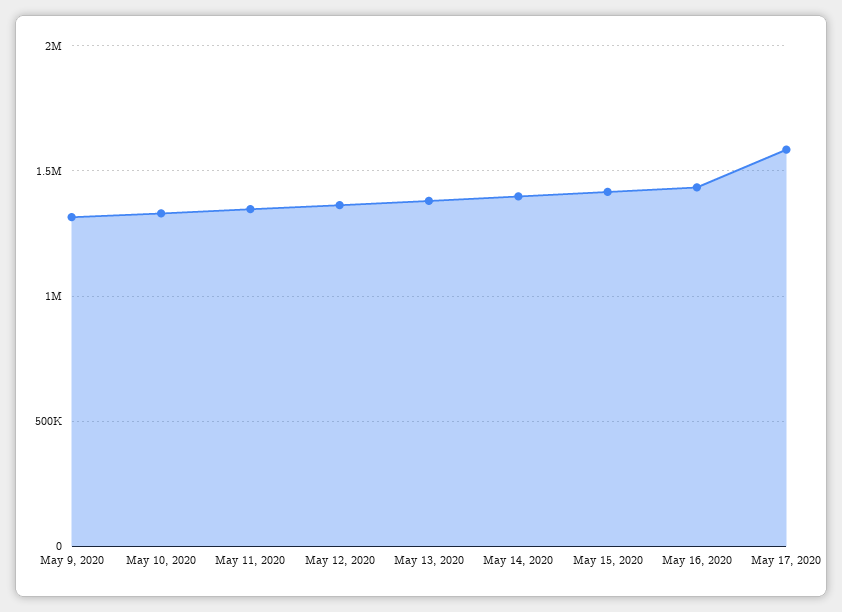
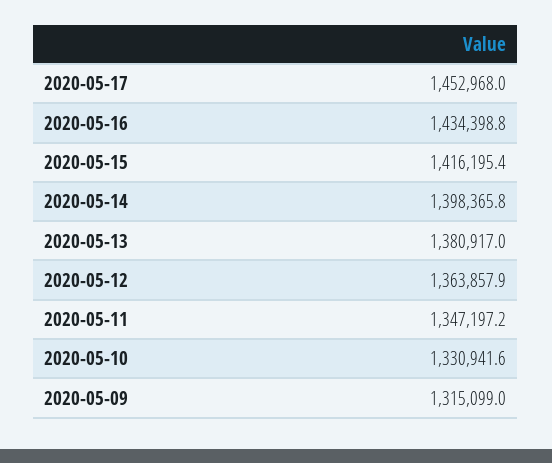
  {
    "May 9, 2020": 1315099,
    "May 10, 2020": 1330941.6,
    "May 11, 2020": 1347197.2,
    "May 12, 2020": 1363857.9,
    "May 13, 2020": 1380917,
    "May 14, 2020": 1398365.8,
    "May 15, 2020": 1416195.4,
    "May 16, 2020": 1434398.8,
-   "May 17, 2020": 1600000
+   "May 17, 2020": 1452968
  }

